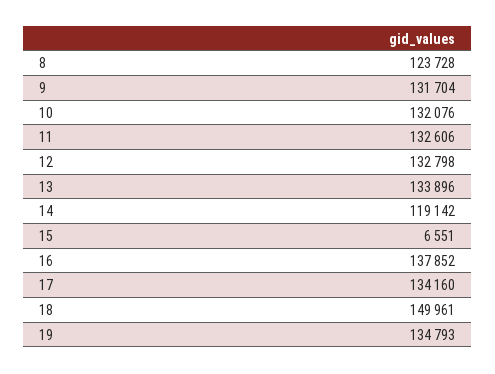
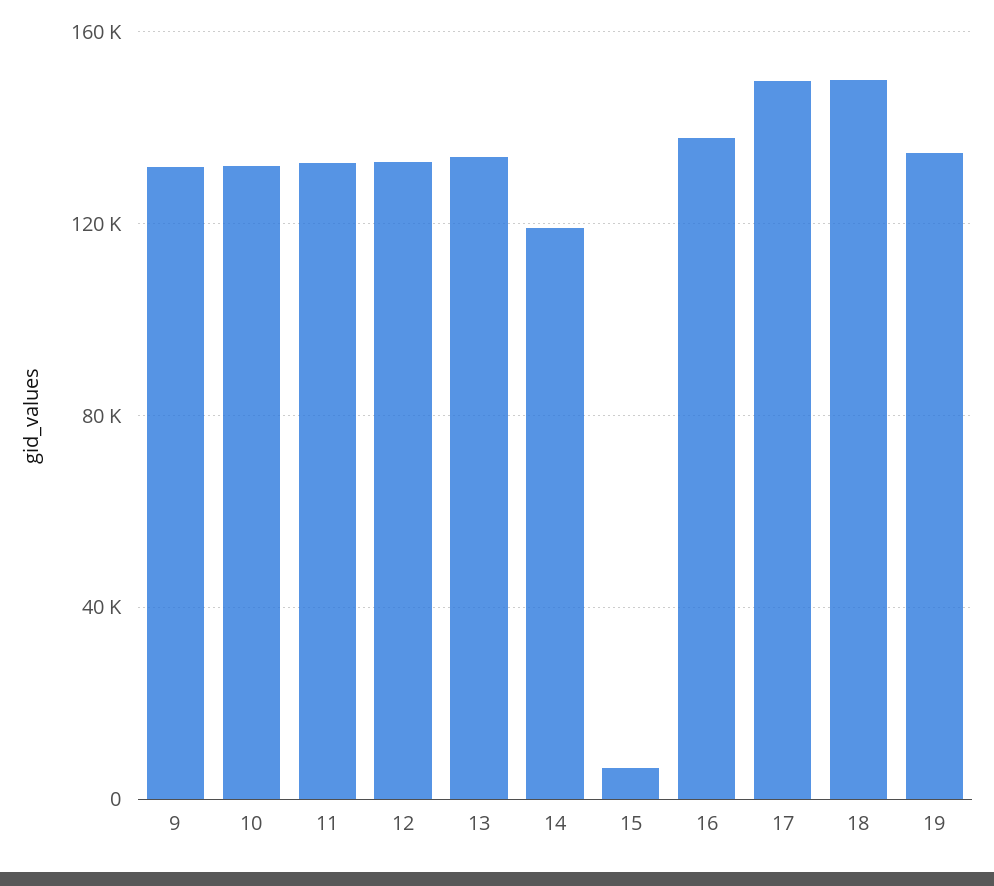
  {
-   "8": 123728,
    "9": 131704,
    "10": 132076,
    "11": 132606,
    "12": 132798,
    "13": 133896,
    "14": 119142,
    "15": 6551,
    "16": 137852,
-   "17": 134160,
+   "17": 150000,
    "18": 149961,
    "19": 134793
  }

